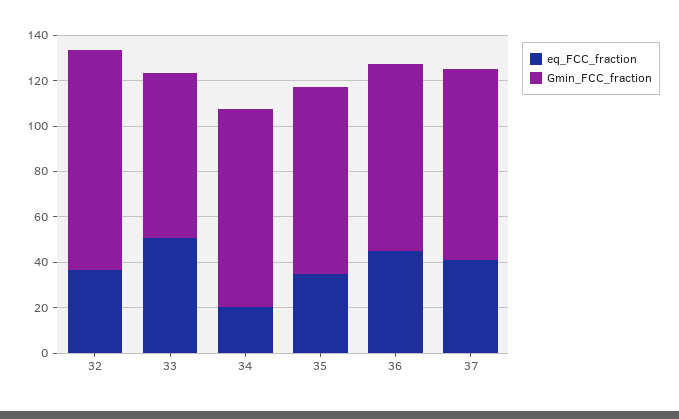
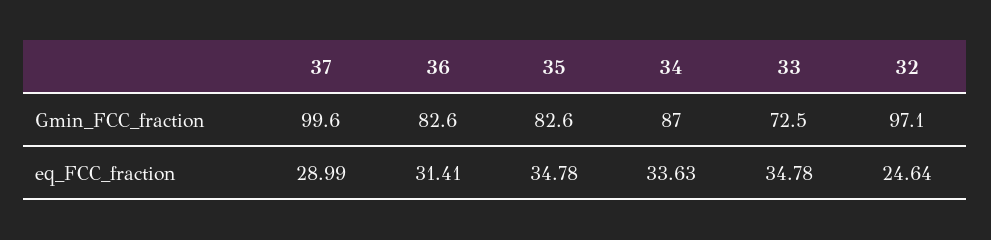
  {
    "eq_FCC_fraction": {
-     "32": 35,
+     "32": 24.64,
-     "33": 50,
+     "33": 34.78,
-     "34": 20,
+     "34": 33.63,
      "35": 34.78,
-     "36": 45,
+     "36": 31.41,
-     "37": 40
+     "37": 28.99
    },
    "Gmin_FCC_fraction": {
      "32": 97.1,
      "33": 72.5,
      "34": 87,
      "35": 82.6,
      "36": 82.6,
-     "37": 85
+     "37": 99.6
    }
  }

